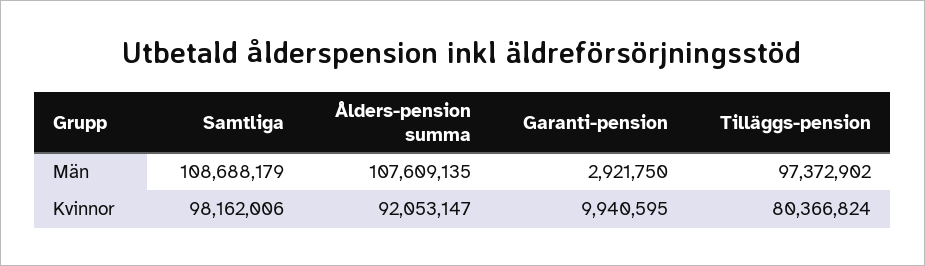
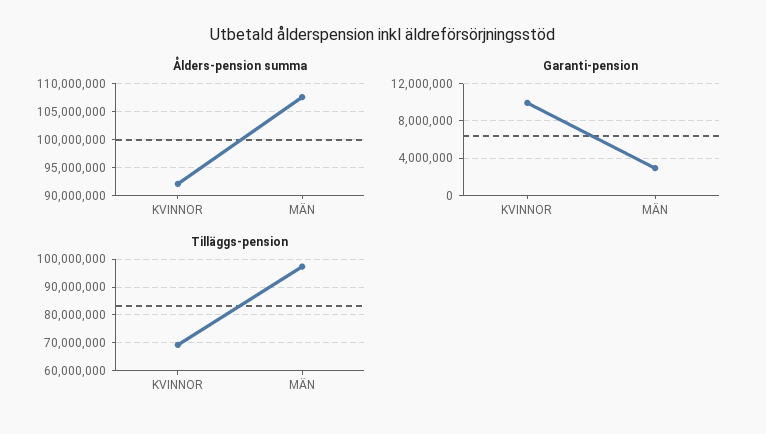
  {
-   "Samtliga": {
-     "Män": 108688179,
-     "Kvinnor": 98162006
-   },
    "Ålders-pension summa": {
      "Män": 107609135,
      "Kvinnor": 92053147
    },
    "Garanti-pension": {
      "Män": 2921750,
      "Kvinnor": 9940595
    },
    "Tilläggs-pension": {
      "Män": 97372902,
-     "Kvinnor": 80366824
+     "Kvinnor": 70000000
    }
  }

